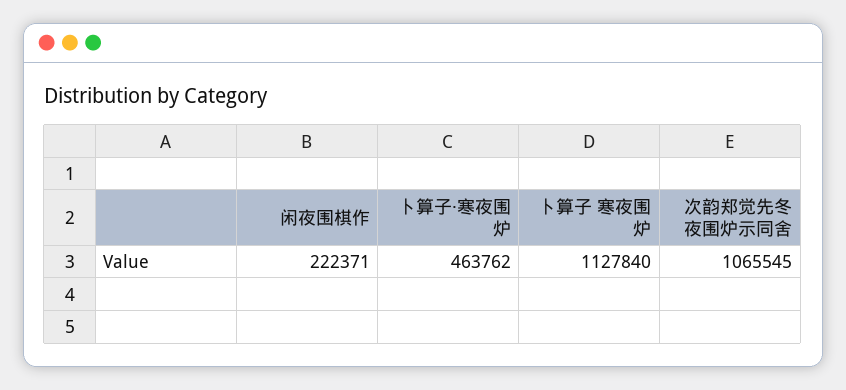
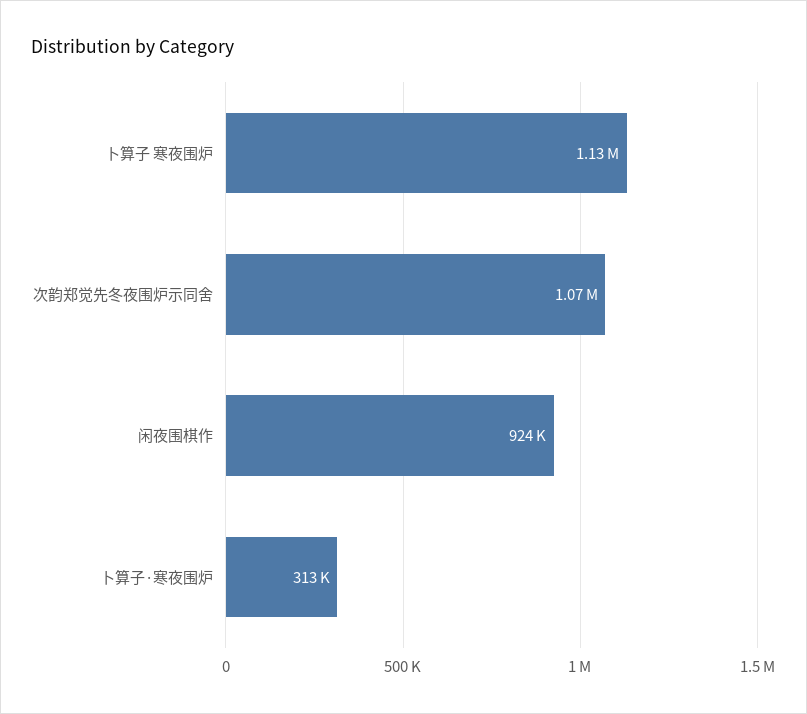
  {
-   "闲夜围棋作": 222371,
+   "闲夜围棋作": 924000,
-   "卜算子·寒夜围炉": 463762,
+   "卜算子·寒夜围炉": 313000,
    "卜算子 寒夜围炉": 1127840,
    "次韵郑觉先冬夜围炉示同舍": 1065545
  }

